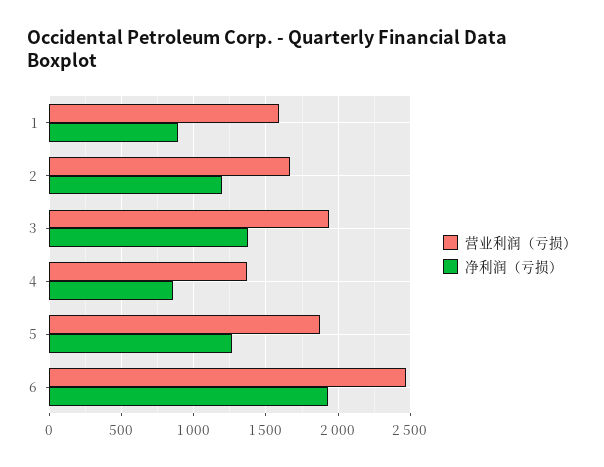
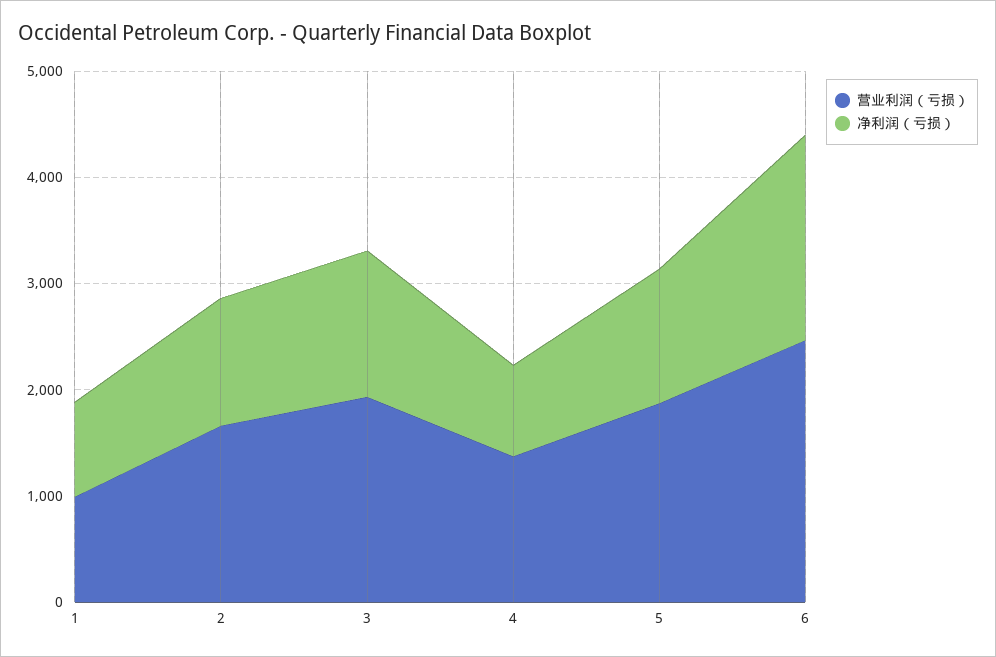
  {
    "营业利润（亏损）": {
-     "1": 1600,
+     "1": 1000,
      "2": 1650,
      "3": 1950,
      "4": 1350,
      "5": 1850,
      "6": 2450
    },
    "净利润（亏损）": {
      "1": 900,
      "2": 1200,
      "3": 1400,
      "4": 850,
      "5": 1250,
      "6": 1950
    }
  }

